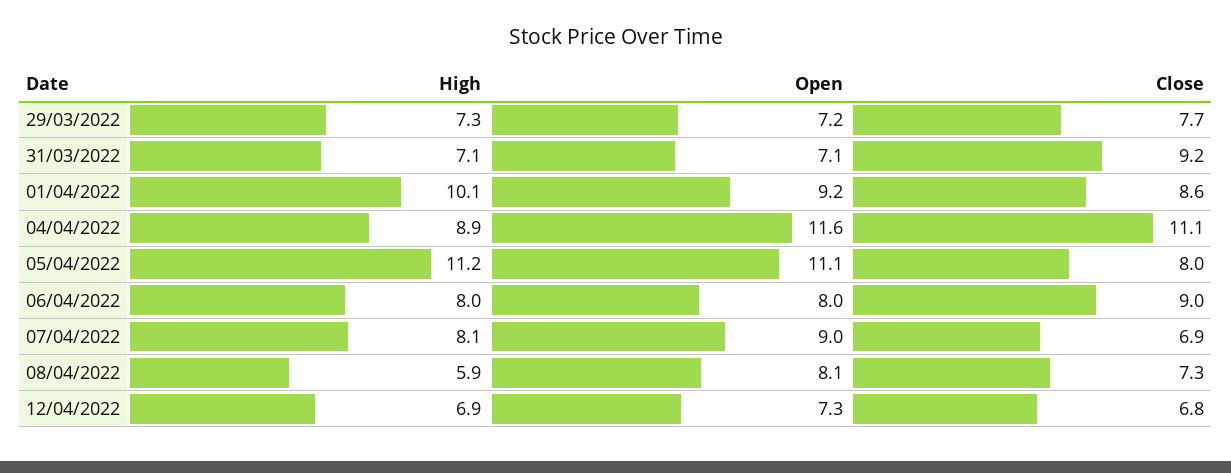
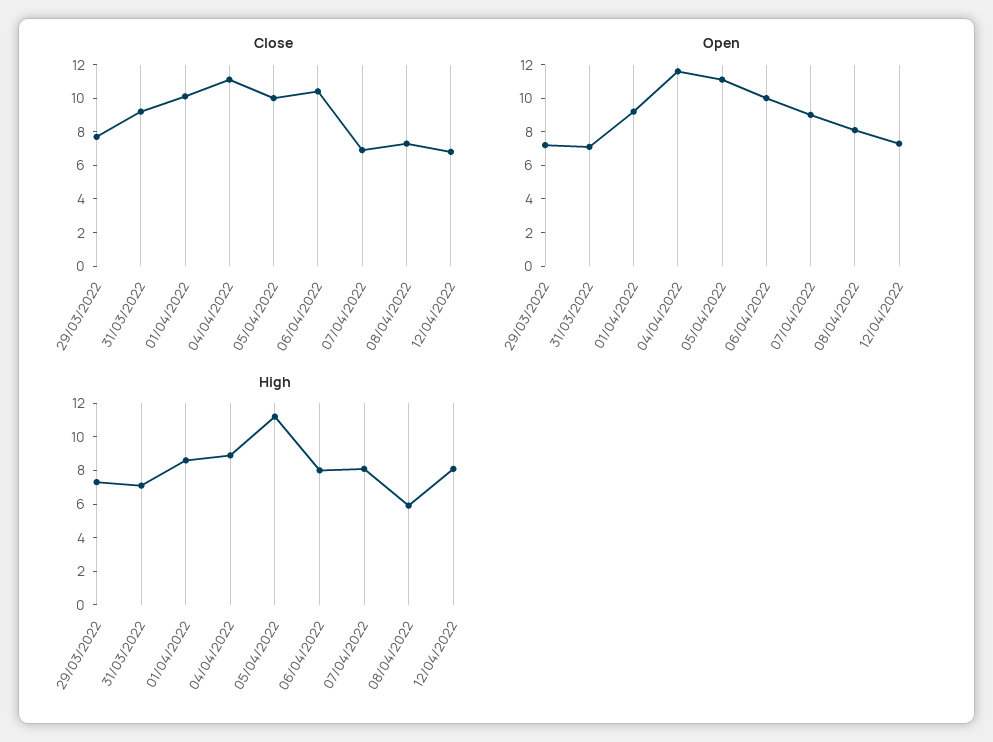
  {
    "High": {
      "29/03/2022": 7.3,
      "31/03/2022": 7.1,
-     "01/04/2022": 10.1,
+     "01/04/2022": 8.5,
      "04/04/2022": 8.9,
      "05/04/2022": 11.2,
      "06/04/2022": 8,
      "07/04/2022": 8.1,
      "08/04/2022": 5.9,
-     "12/04/2022": 6.9
+     "12/04/2022": 8
    },
    "Open": {
      "29/03/2022": 7.2,
      "31/03/2022": 7.1,
      "01/04/2022": 9.2,
      "04/04/2022": 11.6,
      "05/04/2022": 11.1,
-     "06/04/2022": 8,
+     "06/04/2022": 10,
      "07/04/2022": 9,
      "08/04/2022": 8.1,
      "12/04/2022": 7.3
    },
    "Close": {
      "29/03/2022": 7.7,
      "31/03/2022": 9.2,
-     "01/04/2022": 8.6,
+     "01/04/2022": 10,
      "04/04/2022": 11.1,
-     "05/04/2022": 8,
+     "05/04/2022": 10,
-     "06/04/2022": 9,
+     "06/04/2022": 10.5,
      "07/04/2022": 6.9,
      "08/04/2022": 7.3,
      "12/04/2022": 6.8
    }
  }

